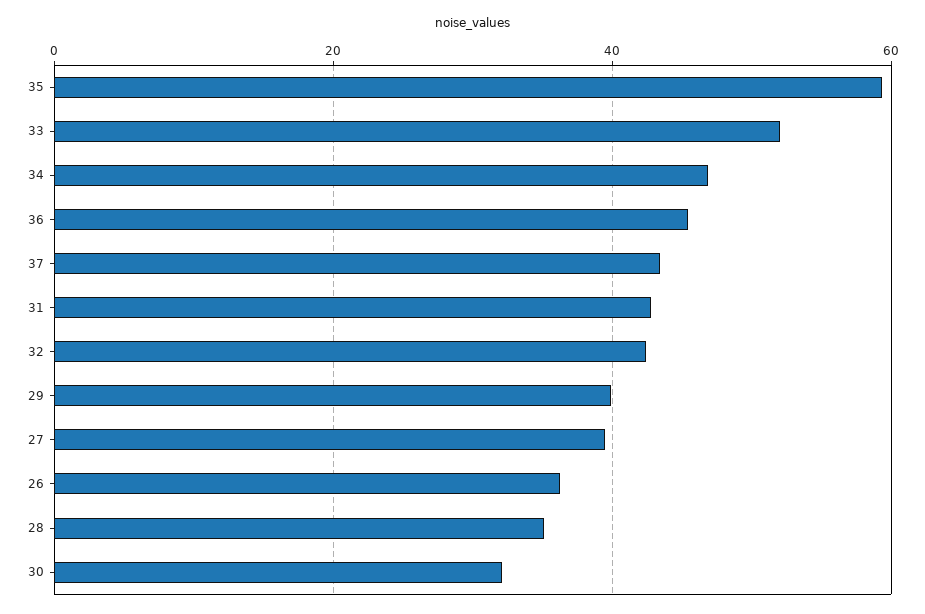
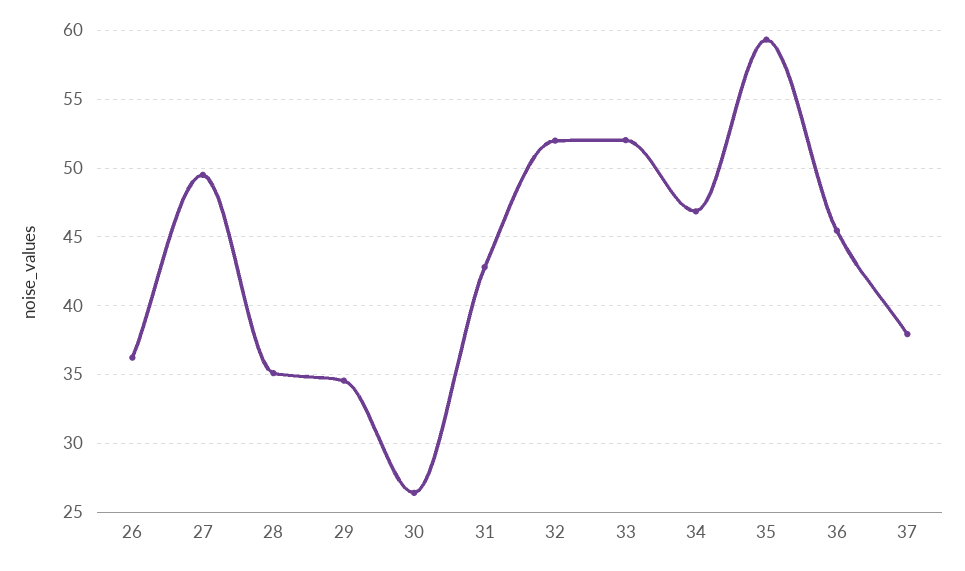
  {
    "35": 59.5,
    "33": 52,
    "34": 47,
    "36": 45.5,
-   "37": 44,
+   "37": 38,
    "31": 43,
-   "32": 42,
+   "32": 52,
-   "29": 40,
+   "29": 34.5,
-   "27": 40,
+   "27": 49.5,
    "26": 36,
    "28": 35,
-   "30": 32
+   "30": 26.5
  }

